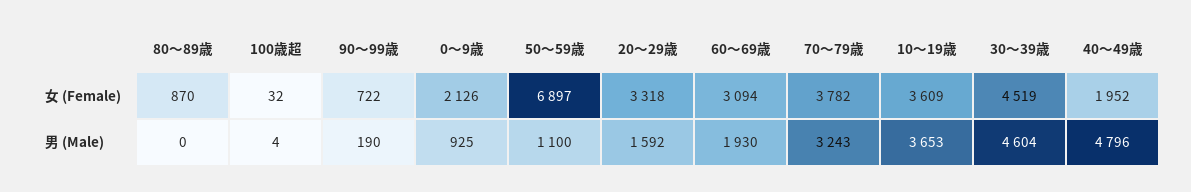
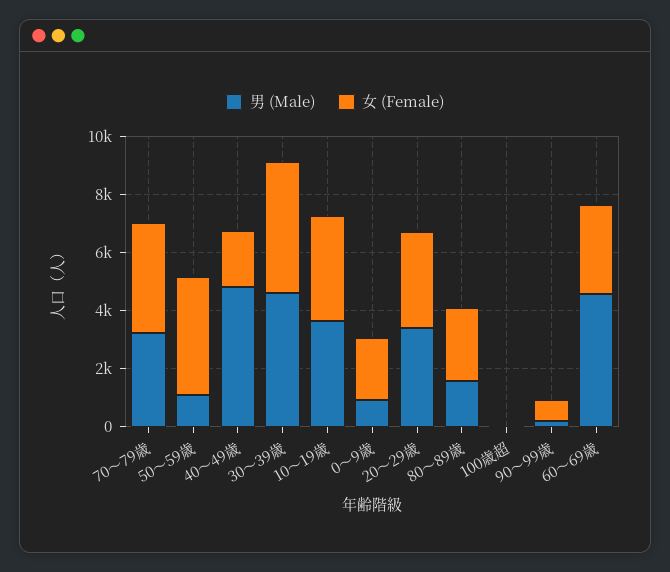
  {
    "女 (Female)": {
-     "80～89歳": 870,
+     "80～89歳": 2500,
      "100歳超": 32,
      "90～99歳": 722,
      "0～9歳": 2126,
-     "50～59歳": 6897,
+     "50～59歳": 4000,
      "20～29歳": 3318,
      "60～69歳": 3094,
      "70～79歳": 3782,
      "10～19歳": 3609,
      "30～39歳": 4519,
      "40～49歳": 1952
    },
    "男 (Male)": {
-     "80～89歳": 0,
+     "80～89歳": 1500,
      "100歳超": 4,
      "90～99歳": 190,
      "0～9歳": 925,
      "50～59歳": 1100,
-     "20～29歳": 1592,
+     "20～29歳": 3500,
-     "60～69歳": 1930,
+     "60～69歳": 4500,
      "70～79歳": 3243,
      "10～19歳": 3653,
      "30～39歳": 4604,
      "40～49歳": 4796
    }
  }

